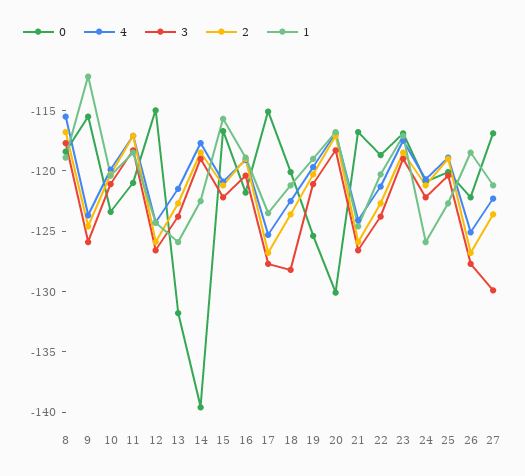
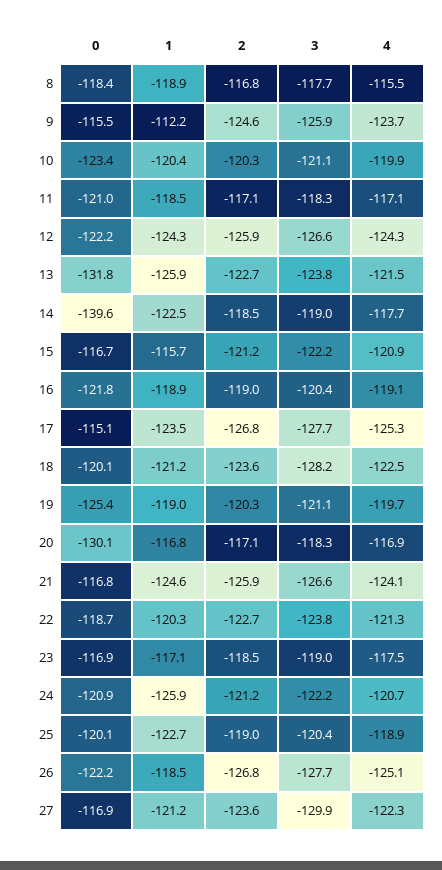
  {
    "0": {
      "8": -118.4,
      "9": -115.5,
      "10": -123.4,
      "11": -121,
-     "12": -115,
+     "12": -122.2,
      "13": -131.8,
      "14": -139.6,
      "15": -116.7,
      "16": -121.8,
      "17": -115.1,
      "18": -120.1,
      "19": -125.4,
      "20": -130.1,
      "21": -116.8,
      "22": -118.7,
      "23": -116.9,
      "24": -120.9,
      "25": -120.1,
      "26": -122.2,
      "27": -116.9
    },
    "4": {
      "8": -115.5,
      "9": -123.7,
      "10": -119.9,
      "11": -117.1,
      "12": -124.3,
      "13": -121.5,
      "14": -117.7,
      "15": -120.9,
      "16": -119.1,
      "17": -125.3,
      "18": -122.5,
      "19": -119.7,
      "20": -116.9,
      "21": -124.1,
      "22": -121.3,
      "23": -117.5,
      "24": -120.7,
      "25": -118.9,
      "26": -125.1,
      "27": -122.3
    },
    "3": {
      "8": -117.7,
      "9": -125.9,
      "10": -121.1,
      "11": -118.3,
      "12": -126.6,
      "13": -123.8,
      "14": -119,
      "15": -122.2,
      "16": -120.4,
      "17": -127.7,
      "18": -128.2,
      "19": -121.1,
      "20": -118.3,
      "21": -126.6,
      "22": -123.8,
      "23": -119,
      "24": -122.2,
      "25": -120.4,
      "26": -127.7,
      "27": -129.9
    },
    "2": {
      "8": -116.8,
      "9": -124.6,
      "10": -120.3,
      "11": -117.1,
      "12": -125.9,
      "13": -122.7,
      "14": -118.5,
      "15": -121.2,
      "16": -119,
      "17": -126.8,
      "18": -123.6,
      "19": -120.3,
      "20": -117.1,
      "21": -125.9,
      "22": -122.7,
      "23": -118.5,
      "24": -121.2,
      "25": -119,
      "26": -126.8,
      "27": -123.6
    },
    "1": {
      "8": -118.9,
      "9": -112.2,
      "10": -120.4,
      "11": -118.5,
      "12": -124.3,
      "13": -125.9,
      "14": -122.5,
      "15": -115.7,
      "16": -118.9,
      "17": -123.5,
      "18": -121.2,
      "19": -119,
      "20": -116.8,
      "21": -124.6,
      "22": -120.3,
      "23": -117.1,
      "24": -125.9,
      "25": -122.7,
      "26": -118.5,
      "27": -121.2
    }
  }

